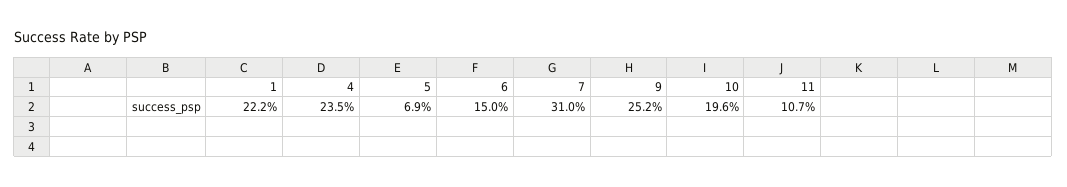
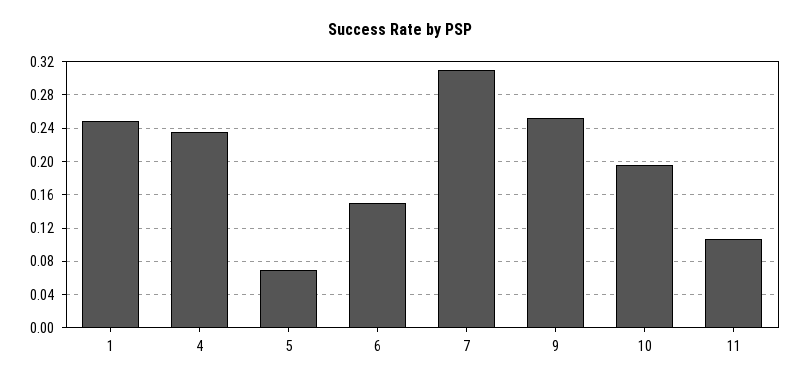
  {
-   "1": 0.222,
+   "1": 0.25,
    "4": 0.235,
    "5": 0.069,
    "6": 0.15,
    "7": 0.31,
    "9": 0.252,
    "10": 0.196,
    "11": 0.107
  }

